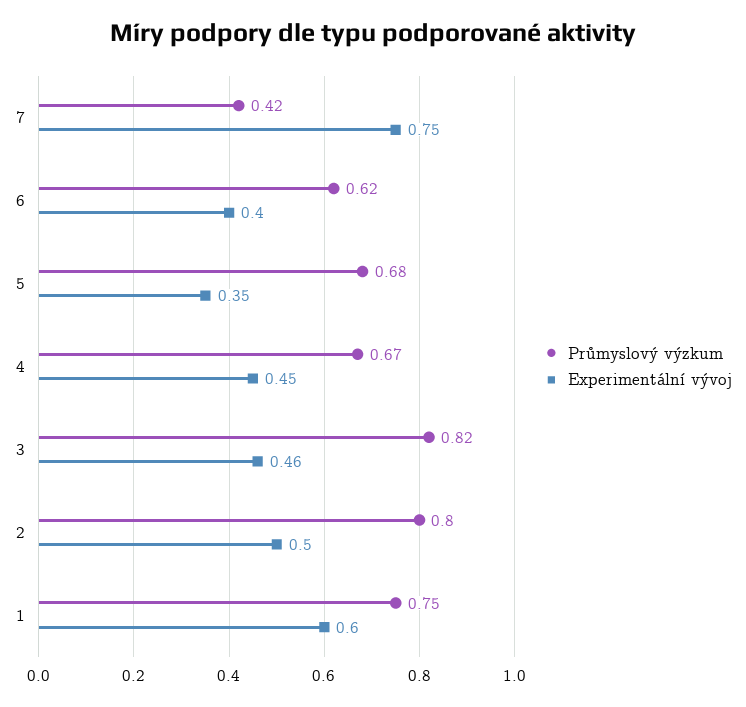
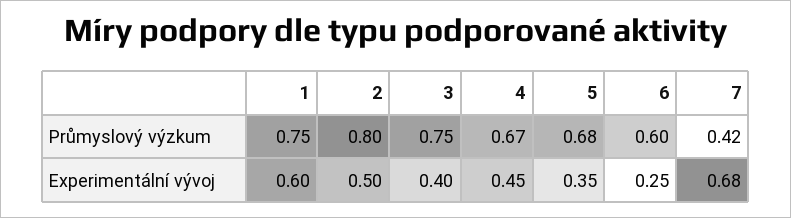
  {
    "Průmyslový výzkum": {
      "7": 0.42,
-     "6": 0.62,
+     "6": 0.6,
      "5": 0.68,
      "4": 0.67,
-     "3": 0.82,
+     "3": 0.75,
      "2": 0.8,
      "1": 0.75
    },
    "Experimentální vývoj": {
-     "7": 0.75,
+     "7": 0.68,
-     "6": 0.4,
+     "6": 0.25,
      "5": 0.35,
      "4": 0.45,
-     "3": 0.46,
+     "3": 0.4,
      "2": 0.5,
      "1": 0.6
    }
  }

